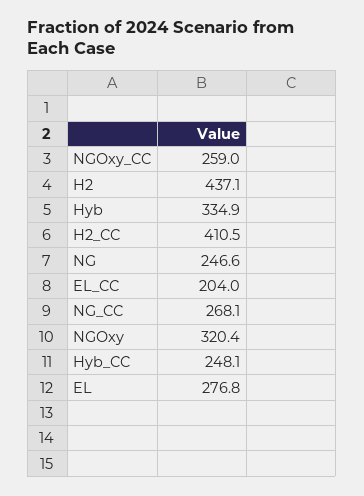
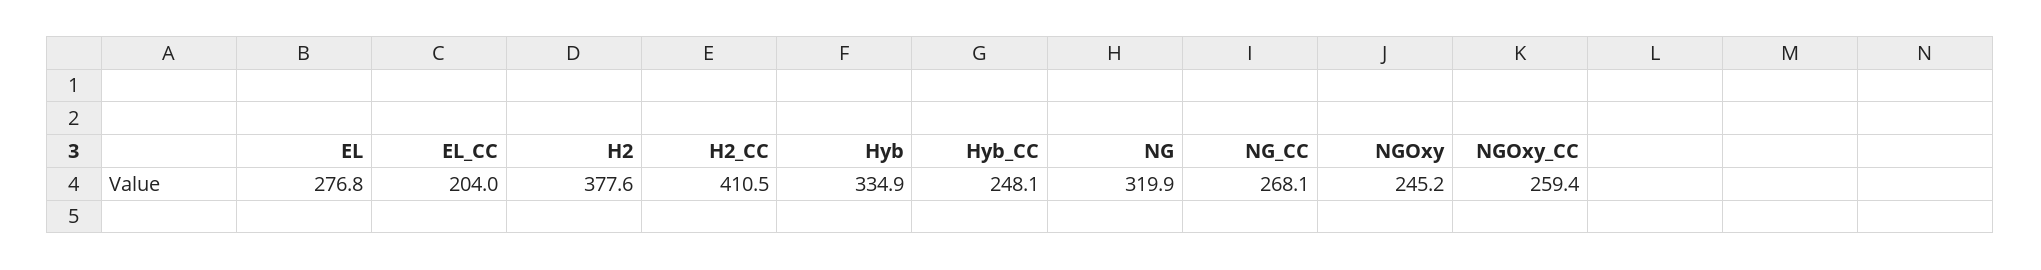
  {
-   "NGOxy_CC": 259,
+   "NGOxy_CC": 259.4,
-   "H2": 437.1,
+   "H2": 377.6,
    "Hyb": 334.9,
    "H2_CC": 410.5,
-   "NG": 246.6,
+   "NG": 319.9,
    "EL_CC": 204,
    "NG_CC": 268.1,
-   "NGOxy": 320.4,
+   "NGOxy": 245.2,
    "Hyb_CC": 248.1,
    "EL": 276.8
  }

